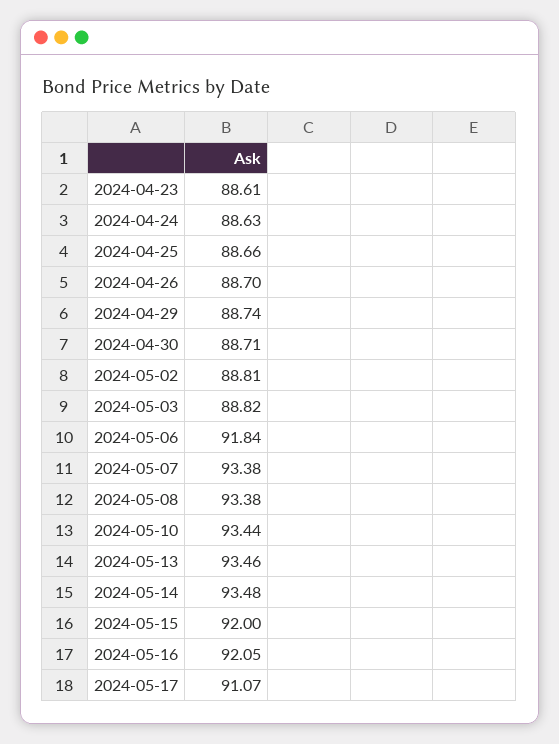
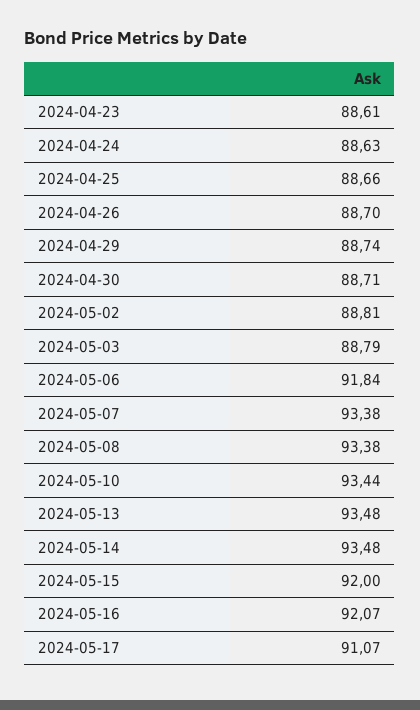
  {
    "2024-04-23": 88.61,
    "2024-04-24": 88.63,
    "2024-04-25": 88.66,
    "2024-04-26": 88.7,
    "2024-04-29": 88.74,
    "2024-04-30": 88.71,
    "2024-05-02": 88.81,
-   "2024-05-03": 88.82,
+   "2024-05-03": 88.79,
    "2024-05-06": 91.84,
    "2024-05-07": 93.38,
    "2024-05-08": 93.38,
    "2024-05-10": 93.44,
-   "2024-05-13": 93.46,
+   "2024-05-13": 93.48,
    "2024-05-14": 93.48,
    "2024-05-15": 92,
-   "2024-05-16": 92.05,
+   "2024-05-16": 92.07,
    "2024-05-17": 91.07
  }

